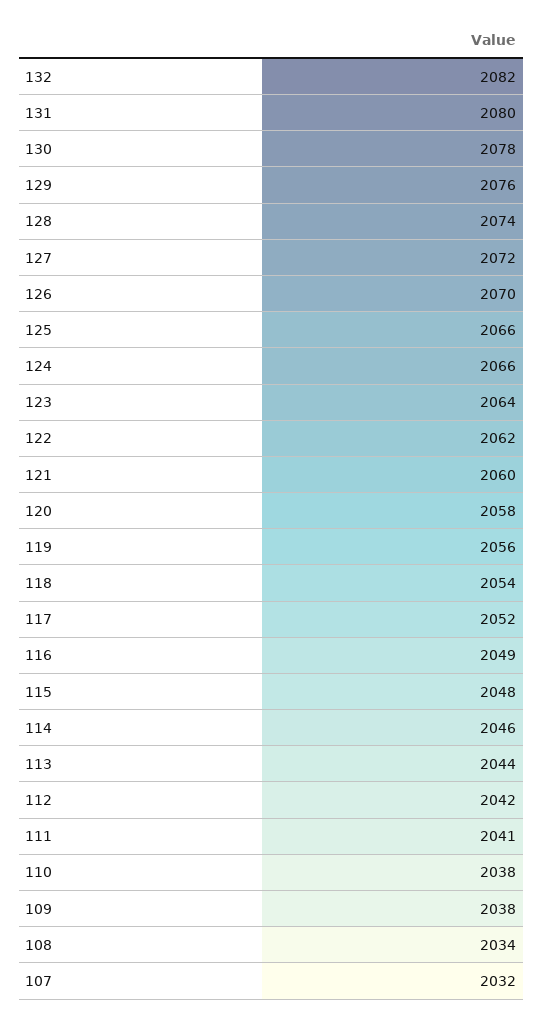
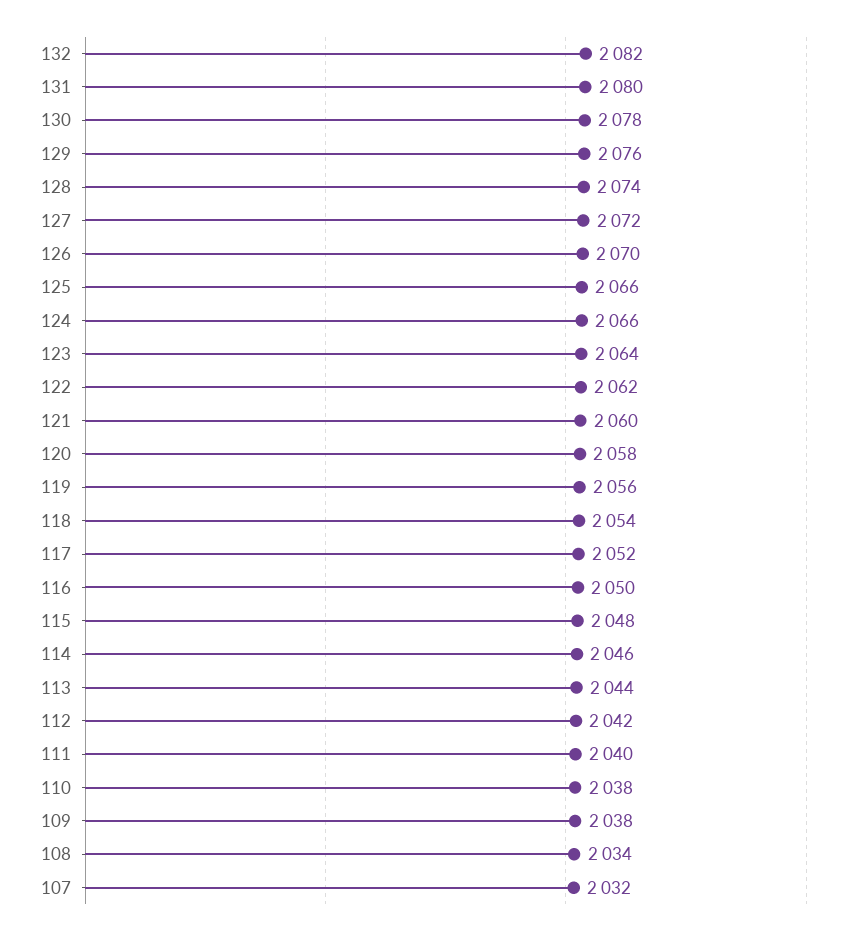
  {
    "132": 2082,
    "131": 2080,
    "130": 2078,
    "129": 2076,
    "128": 2074,
    "127": 2072,
    "126": 2070,
    "125": 2066,
    "124": 2066,
    "123": 2064,
    "122": 2062,
    "121": 2060,
    "120": 2058,
    "119": 2056,
    "118": 2054,
    "117": 2052,
-   "116": 2049,
+   "116": 2050,
    "115": 2048,
    "114": 2046,
    "113": 2044,
    "112": 2042,
-   "111": 2041,
+   "111": 2040,
    "110": 2038,
    "109": 2038,
    "108": 2034,
    "107": 2032
  }

